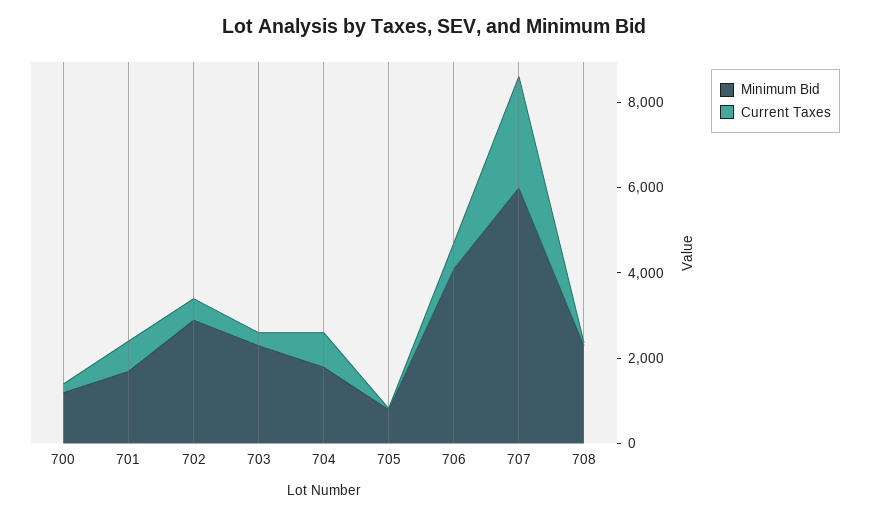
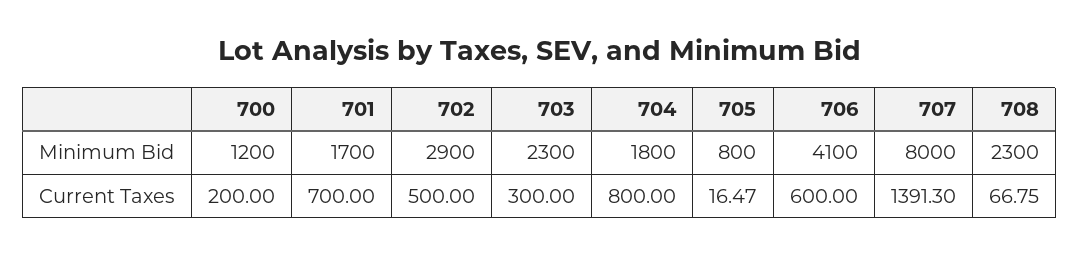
  {
    "Minimum Bid": {
      "700": 1200,
      "701": 1700,
      "702": 2900,
      "703": 2300,
      "704": 1800,
      "705": 800,
      "706": 4100,
-     "707": 6000,
+     "707": 8000,
      "708": 2300
    },
    "Current Taxes": {
      "700": 200,
      "701": 700,
      "702": 500,
      "703": 300,
      "704": 800,
      "705": 16.47,
      "706": 600,
-     "707": 2500,
+     "707": 1391.3,
      "708": 66.75
    }
  }

